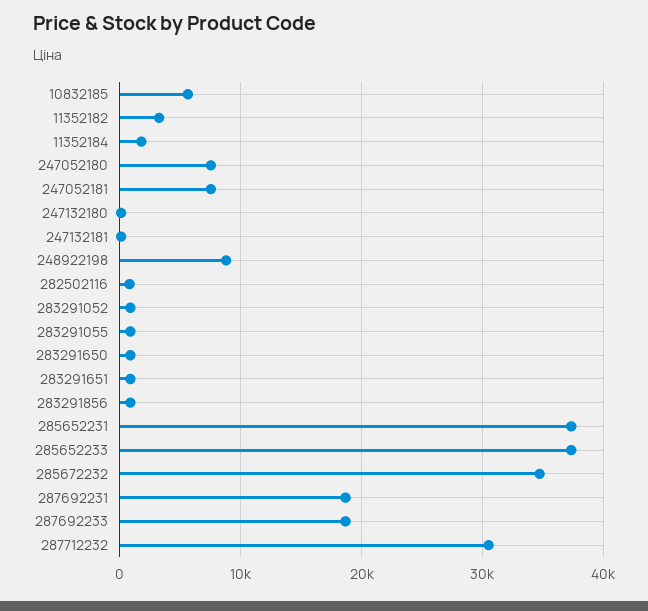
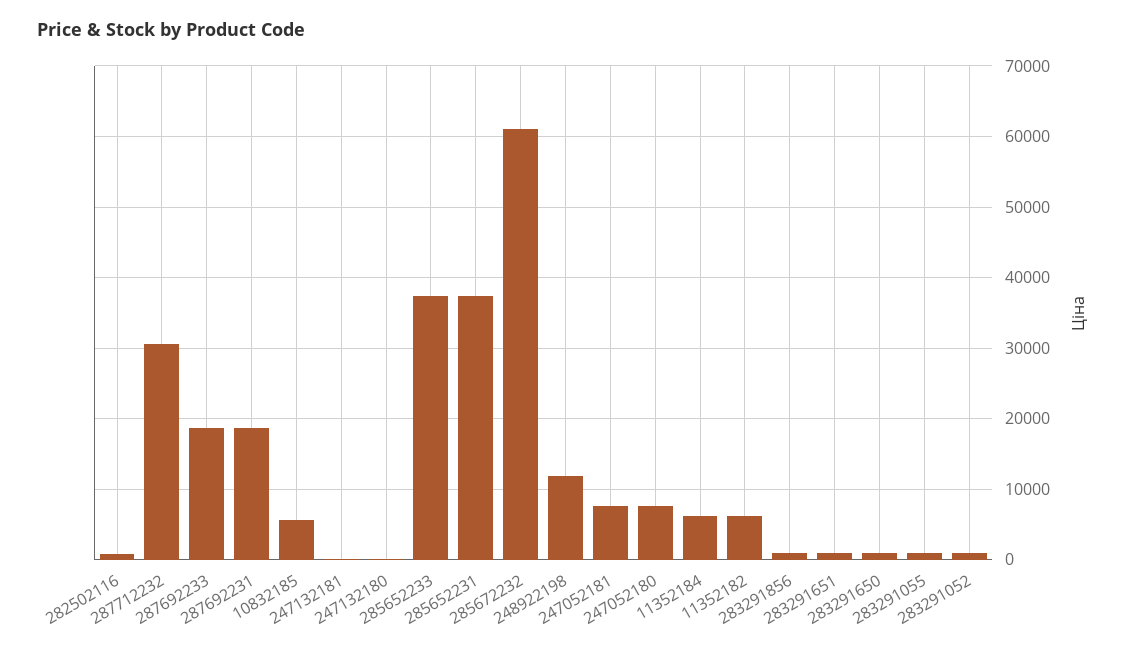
  {
    "10832185": 6000,
-   "11352182": 3000,
+   "11352182": 6000,
-   "11352184": 2000,
+   "11352184": 6000,
    "247052180": 8000,
    "247052181": 8000,
    "247132180": 0,
    "247132181": 0,
-   "248922198": 9000,
+   "248922198": 12000,
    "282502116": 1000,
    "283291052": 1000,
    "283291055": 1000,
    "283291650": 1000,
    "283291651": 1000,
    "283291856": 1000,
    "285652231": 37000,
    "285652233": 37000,
-   "285672232": 35000,
+   "285672232": 61000,
    "287692231": 19000,
    "287692233": 19000,
    "287712232": 31000
  }

